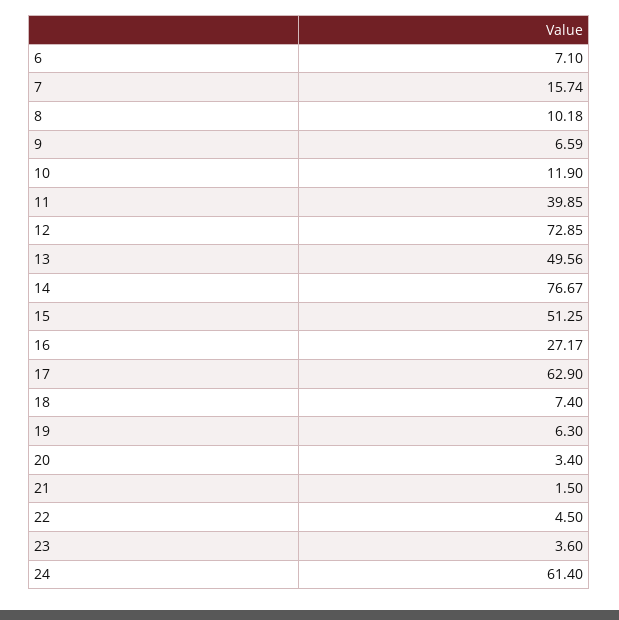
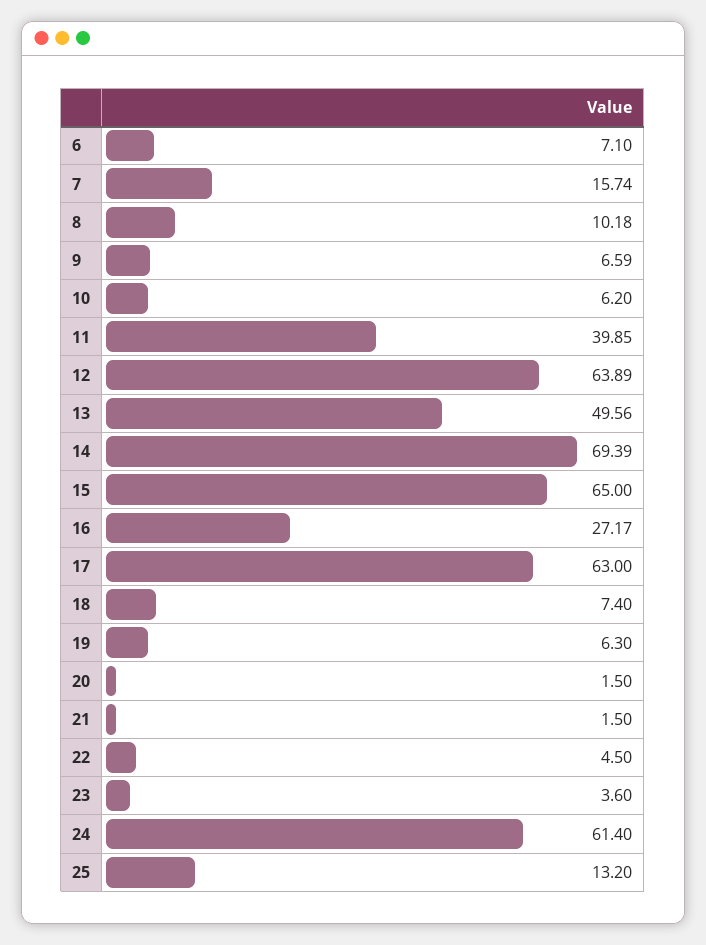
  {
    "6": 7.1,
    "7": 15.74,
    "8": 10.18,
    "9": 6.59,
-   "10": 11.9,
+   "10": 6.2,
    "11": 39.85,
-   "12": 72.85,
+   "12": 63.89,
    "13": 49.56,
-   "14": 76.67,
+   "14": 69.39,
-   "15": 51.25,
+   "15": 65,
    "16": 27.17,
-   "17": 62.9,
+   "17": 63,
    "18": 7.4,
    "19": 6.3,
-   "20": 3.4,
+   "20": 1.5,
    "21": 1.5,
    "22": 4.5,
    "23": 3.6,
-   "24": 61.4
+   "24": 61.4,
+   "25": 13.2
  }

